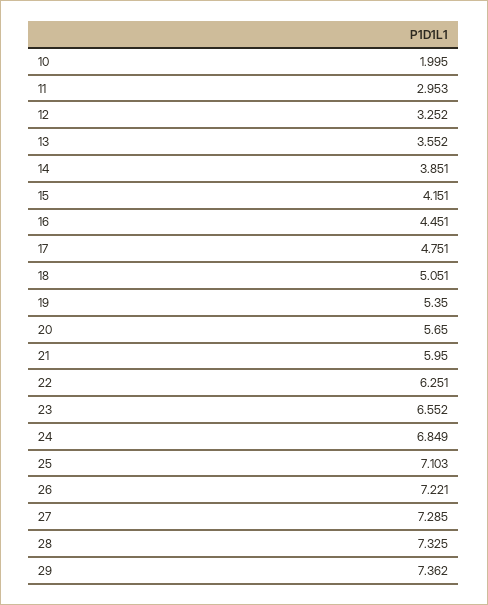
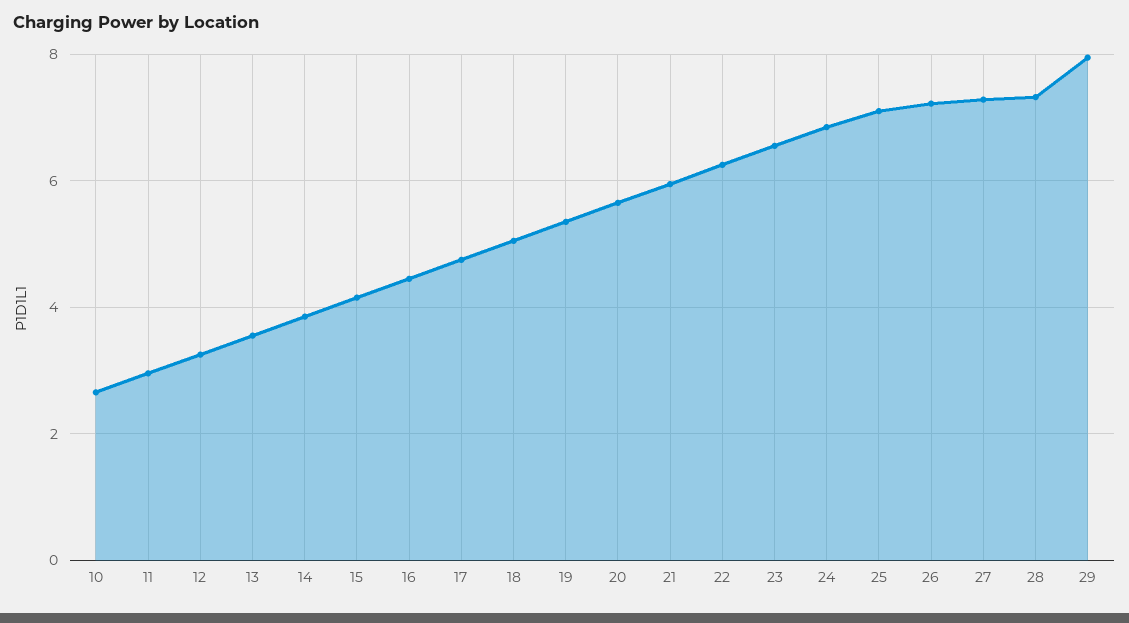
  {
-   "10": 1.995,
+   "10": 2.6,
    "11": 2.953,
    "12": 3.252,
    "13": 3.552,
    "14": 3.851,
    "15": 4.151,
    "16": 4.451,
    "17": 4.751,
    "18": 5.051,
    "19": 5.35,
    "20": 5.65,
    "21": 5.95,
    "22": 6.251,
    "23": 6.552,
    "24": 6.849,
    "25": 7.103,
    "26": 7.221,
    "27": 7.285,
    "28": 7.325,
-   "29": 7.362
+   "29": 8
  }

